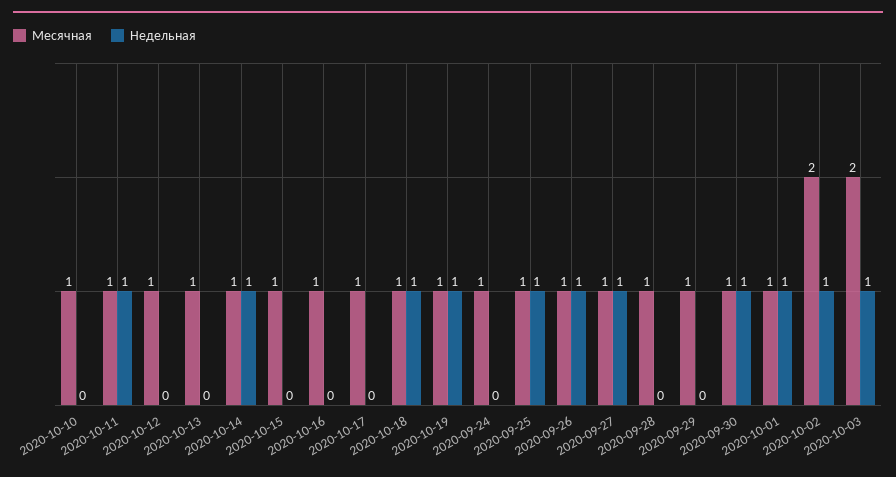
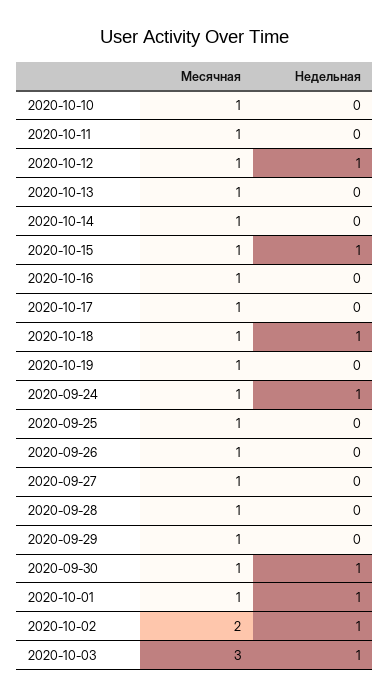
  {
    "Месячная": {
      "2020-10-10": 1,
      "2020-10-11": 1,
      "2020-10-12": 1,
      "2020-10-13": 1,
      "2020-10-14": 1,
      "2020-10-15": 1,
      "2020-10-16": 1,
      "2020-10-17": 1,
      "2020-10-18": 1,
      "2020-10-19": 1,
      "2020-09-24": 1,
      "2020-09-25": 1,
      "2020-09-26": 1,
      "2020-09-27": 1,
      "2020-09-28": 1,
      "2020-09-29": 1,
      "2020-09-30": 1,
      "2020-10-01": 1,
      "2020-10-02": 2,
-     "2020-10-03": 2
+     "2020-10-03": 3
    },
    "Недельная": {
      "2020-10-10": 0,
-     "2020-10-11": 1,
+     "2020-10-11": 0,
-     "2020-10-12": 0,
+     "2020-10-12": 1,
      "2020-10-13": 0,
-     "2020-10-14": 1,
+     "2020-10-14": 0,
-     "2020-10-15": 0,
+     "2020-10-15": 1,
      "2020-10-16": 0,
      "2020-10-17": 0,
      "2020-10-18": 1,
-     "2020-10-19": 1,
+     "2020-10-19": 0,
-     "2020-09-24": 0,
+     "2020-09-24": 1,
-     "2020-09-25": 1,
+     "2020-09-25": 0,
-     "2020-09-26": 1,
+     "2020-09-26": 0,
-     "2020-09-27": 1,
+     "2020-09-27": 0,
      "2020-09-28": 0,
      "2020-09-29": 0,
      "2020-09-30": 1,
      "2020-10-01": 1,
      "2020-10-02": 1,
      "2020-10-03": 1
    }
  }

